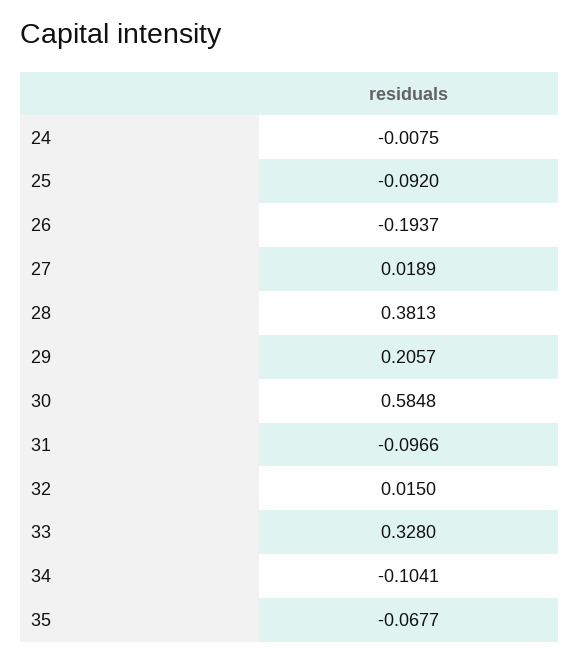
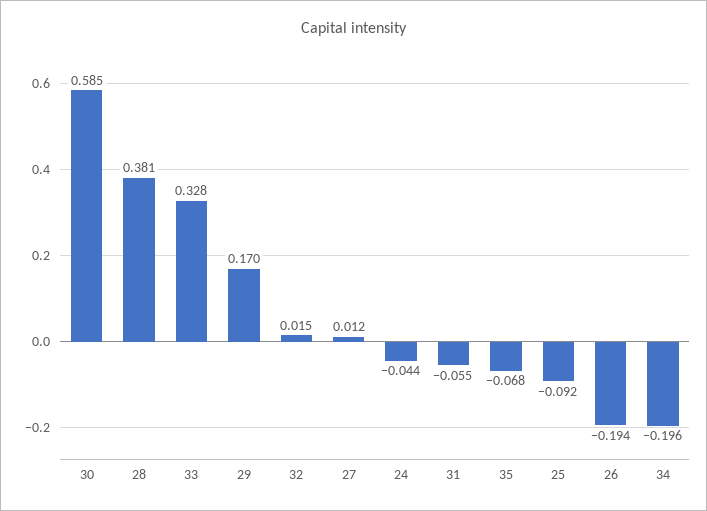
  {
-   "24": -0.0075,
+   "24": -0.044,
    "25": -0.092,
    "26": -0.1937,
-   "27": 0.0189,
+   "27": 0.012,
    "28": 0.3813,
-   "29": 0.2057,
+   "29": 0.17,
    "30": 0.5848,
-   "31": -0.0966,
+   "31": -0.055,
    "32": 0.015,
    "33": 0.328,
-   "34": -0.1041,
+   "34": -0.196,
    "35": -0.0677
  }

